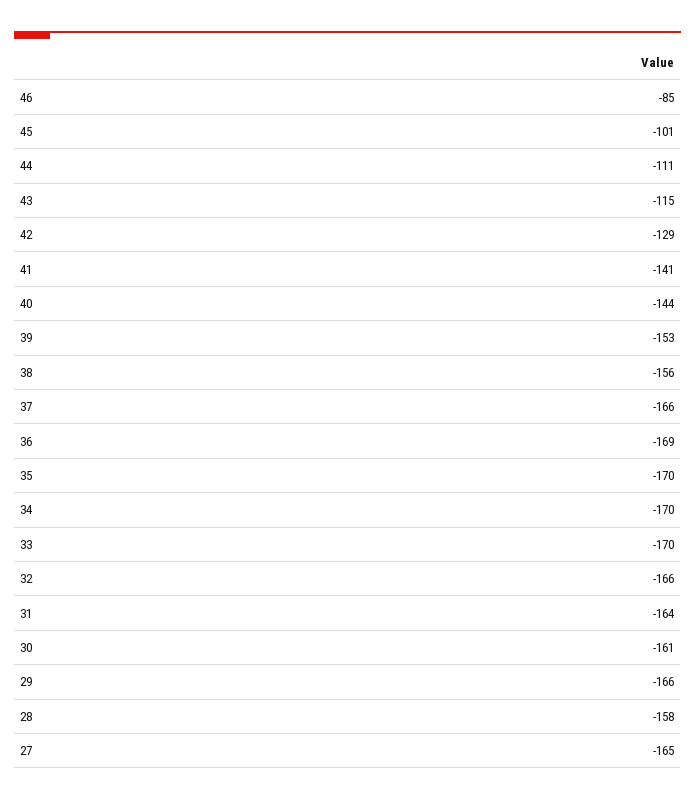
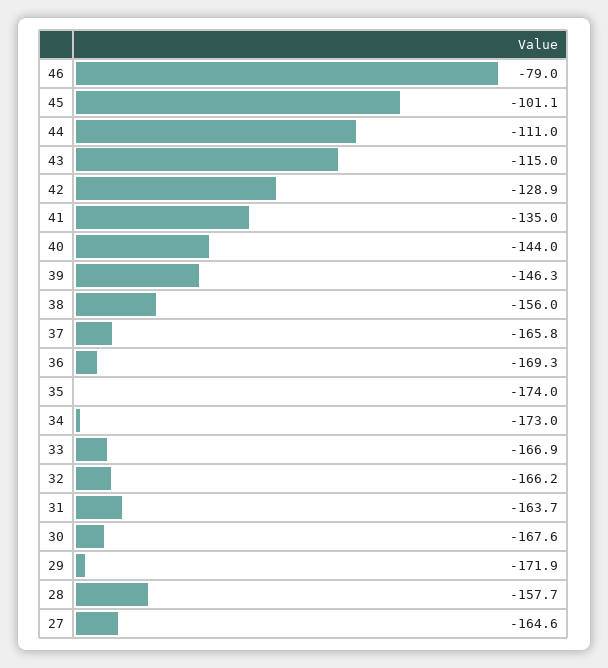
  {
-   "46": -85,
+   "46": -79,
    "45": -101.1,
    "44": -111,
    "43": -115,
    "42": -128.9,
-   "41": -141,
+   "41": -135,
    "40": -144,
-   "39": -153,
+   "39": -146.3,
    "38": -156,
    "37": -165.8,
    "36": -169.3,
-   "35": -170,
+   "35": -174,
-   "34": -170,
+   "34": -173,
-   "33": -170,
+   "33": -166.9,
    "32": -166.2,
    "31": -163.7,
-   "30": -161,
+   "30": -167.6,
-   "29": -166,
+   "29": -171.9,
    "28": -157.7,
    "27": -164.6
  }

